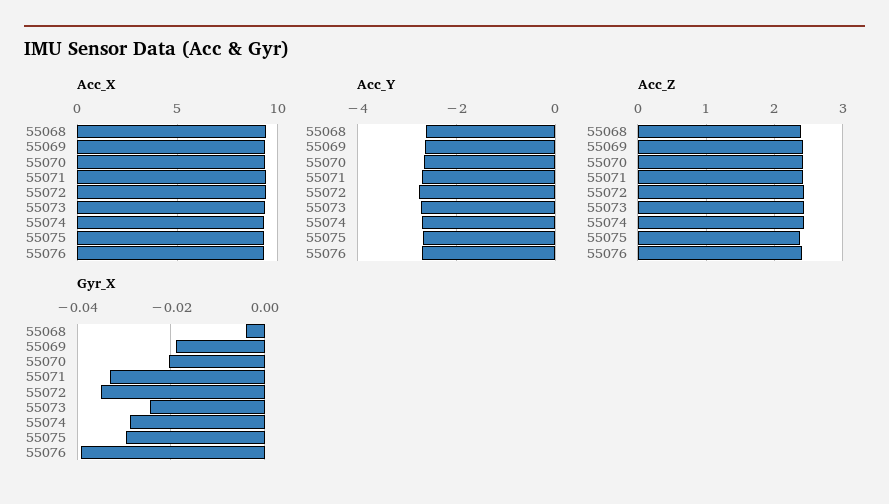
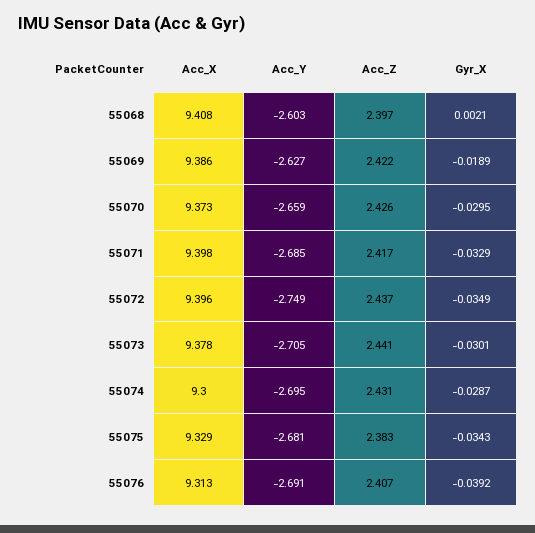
  {
    "Acc_X": {
      "55068": 9.408,
      "55069": 9.386,
      "55070": 9.373,
      "55071": 9.398,
      "55072": 9.396,
      "55073": 9.378,
      "55074": 9.3,
      "55075": 9.329,
      "55076": 9.313
    },
    "Acc_Y": {
      "55068": -2.603,
      "55069": -2.627,
      "55070": -2.659,
      "55071": -2.685,
      "55072": -2.749,
      "55073": -2.705,
      "55074": -2.695,
      "55075": -2.681,
      "55076": -2.691
    },
    "Acc_Z": {
      "55068": 2.397,
      "55069": 2.422,
      "55070": 2.426,
      "55071": 2.417,
      "55072": 2.437,
      "55073": 2.441,
      "55074": 2.431,
      "55075": 2.383,
      "55076": 2.407
    },
    "Gyr_X": {
-     "55068": -0.004,
+     "55068": 0.0021,
      "55069": -0.0189,
-     "55070": -0.02,
+     "55070": -0.0295,
      "55071": -0.0329,
      "55072": -0.0349,
-     "55073": -0.024,
+     "55073": -0.0301,
      "55074": -0.0287,
-     "55075": -0.03,
+     "55075": -0.0343,
      "55076": -0.0392
    }
  }

